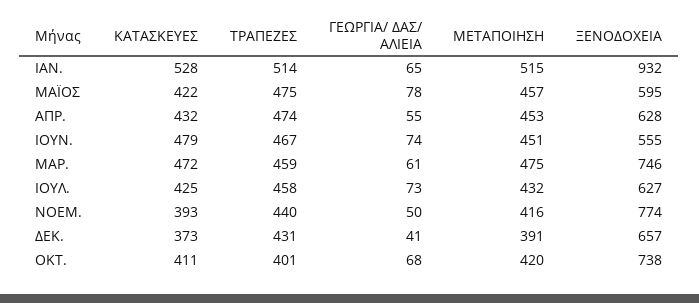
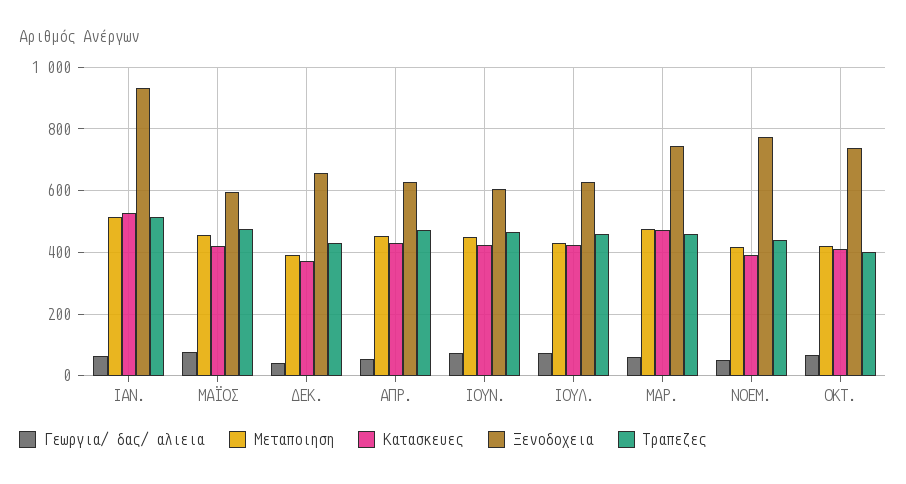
  {
    "ΚΑΤΑΣΚΕΥΕΣ": {
      "ΙΑΝ.": 528,
      "ΜΑΪΟΣ": 422,
      "ΑΠΡ.": 432,
-     "ΙΟΥΝ.": 479,
+     "ΙΟΥΝ.": 420,
      "ΜΑΡ.": 472,
      "ΙΟΥΛ.": 425,
      "ΝΟΕΜ.": 393,
      "ΔΕΚ.": 373,
      "ΟΚΤ.": 411
    },
    "ΤΡΑΠΕΖΕΣ": {
      "ΙΑΝ.": 514,
      "ΜΑΪΟΣ": 475,
      "ΑΠΡ.": 474,
      "ΙΟΥΝ.": 467,
      "ΜΑΡ.": 459,
      "ΙΟΥΛ.": 458,
      "ΝΟΕΜ.": 440,
      "ΔΕΚ.": 431,
      "ΟΚΤ.": 401
    },
    "ΓΕΩΡΓΙΑ/ ΔΑΣ/ ΑΛΙΕΙΑ": {
      "ΙΑΝ.": 65,
      "ΜΑΪΟΣ": 78,
      "ΑΠΡ.": 55,
      "ΙΟΥΝ.": 74,
      "ΜΑΡ.": 61,
      "ΙΟΥΛ.": 73,
      "ΝΟΕΜ.": 50,
      "ΔΕΚ.": 41,
      "ΟΚΤ.": 68
    },
    "ΜΕΤΑΠΟΙΗΣΗ": {
      "ΙΑΝ.": 515,
      "ΜΑΪΟΣ": 457,
      "ΑΠΡ.": 453,
      "ΙΟΥΝ.": 451,
      "ΜΑΡ.": 475,
      "ΙΟΥΛ.": 432,
      "ΝΟΕΜ.": 416,
      "ΔΕΚ.": 391,
      "ΟΚΤ.": 420
    },
    "ΞΕΝΟΔΟΧΕΙΑ": {
      "ΙΑΝ.": 932,
      "ΜΑΪΟΣ": 595,
      "ΑΠΡ.": 628,
-     "ΙΟΥΝ.": 555,
+     "ΙΟΥΝ.": 600,
      "ΜΑΡ.": 746,
      "ΙΟΥΛ.": 627,
      "ΝΟΕΜ.": 774,
      "ΔΕΚ.": 657,
      "ΟΚΤ.": 738
    }
  }

